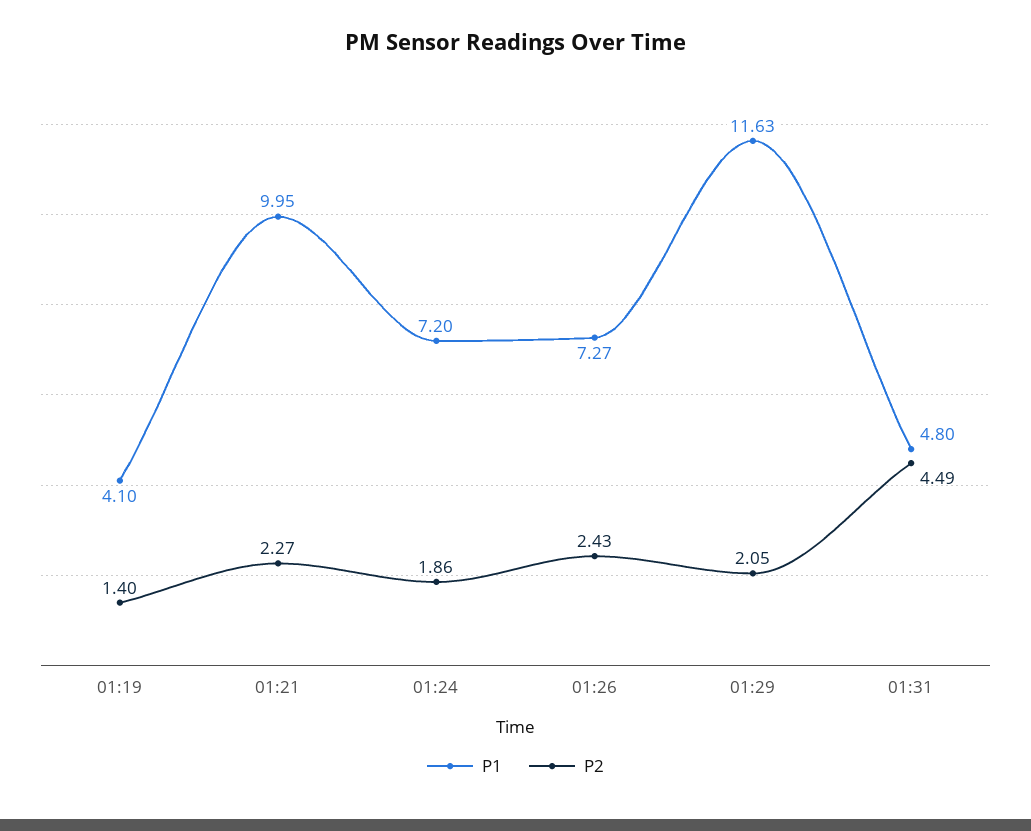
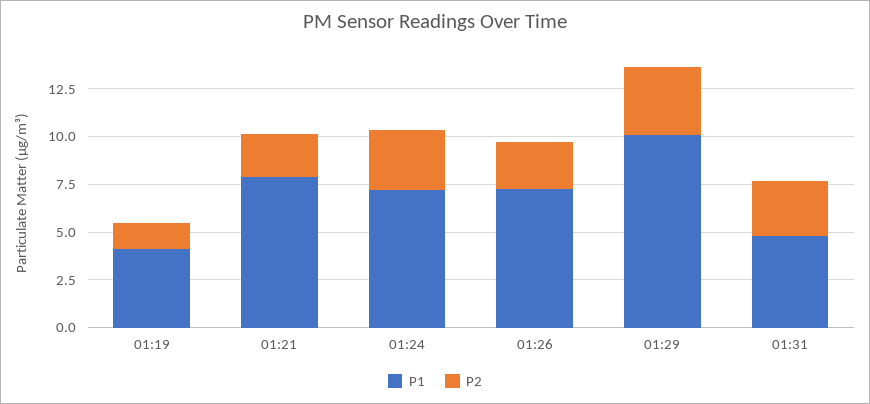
  {
    "P1": {
      "01:19": 4.1,
-     "01:21": 9.95,
+     "01:21": 8,
      "01:24": 7.2,
      "01:26": 7.27,
-     "01:29": 11.63,
+     "01:29": 10,
      "01:31": 4.8
    },
    "P2": {
      "01:19": 1.4,
      "01:21": 2.27,
-     "01:24": 1.86,
+     "01:24": 3,
      "01:26": 2.43,
-     "01:29": 2.05,
+     "01:29": 3.5,
-     "01:31": 4.49
+     "01:31": 3
    }
  }

